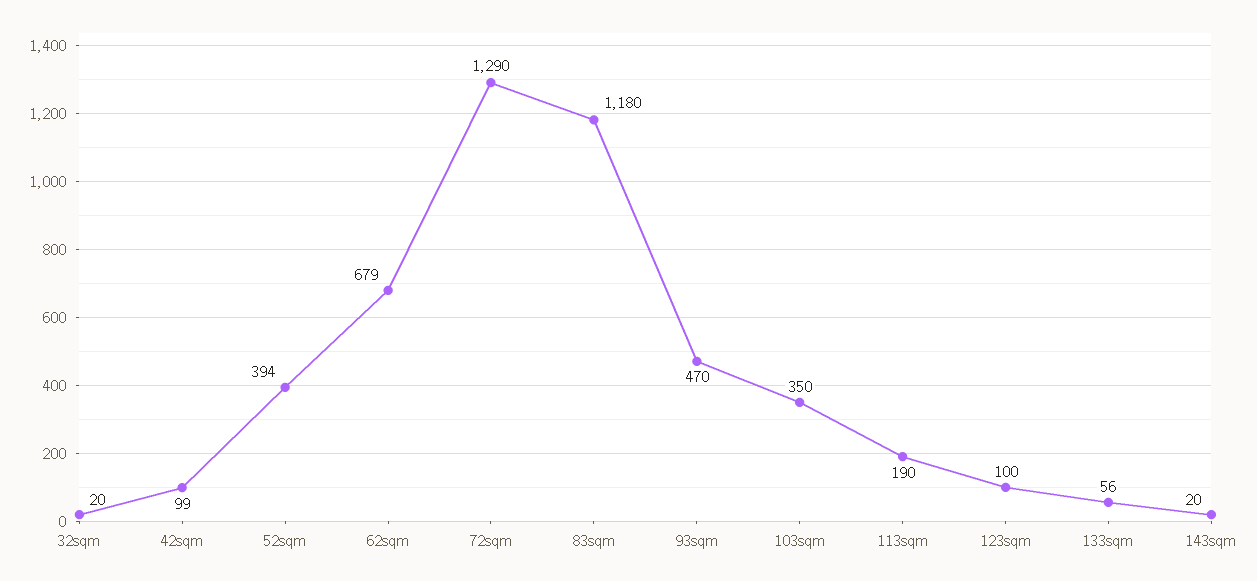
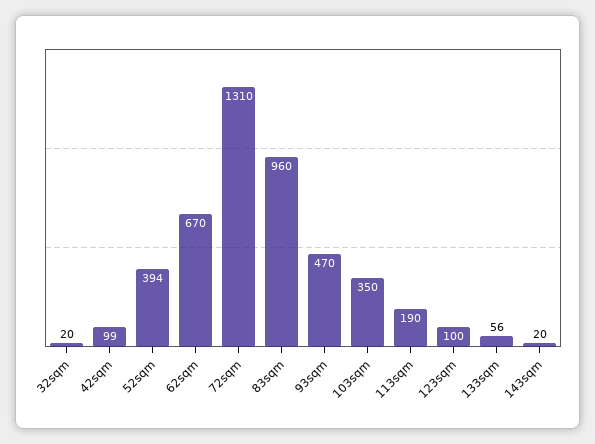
  {
    "32sqm": 20,
    "42sqm": 99,
    "52sqm": 394,
-   "62sqm": 679,
+   "62sqm": 670,
-   "72sqm": 1290,
+   "72sqm": 1310,
-   "83sqm": 1180,
+   "83sqm": 960,
    "93sqm": 470,
    "103sqm": 350,
    "113sqm": 190,
    "123sqm": 100,
    "133sqm": 56,
    "143sqm": 20
  }

